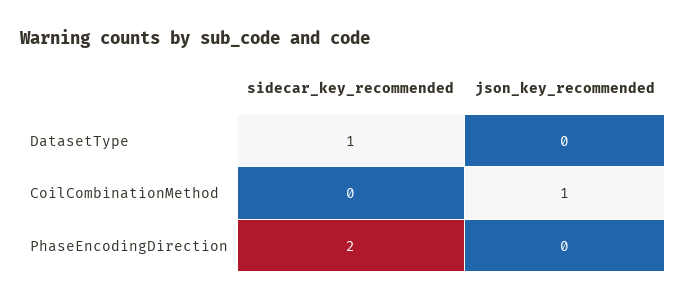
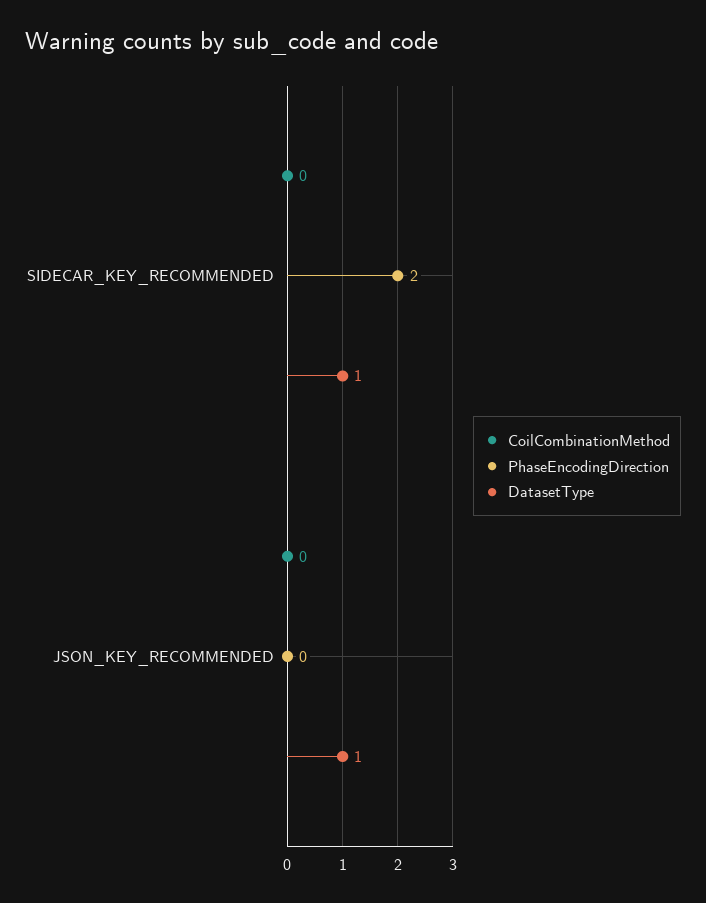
  {
    "DatasetType": {
      "sidecar_key_recommended": 1,
-     "json_key_recommended": 0
+     "json_key_recommended": 1
    },
    "CoilCombinationMethod": {
      "sidecar_key_recommended": 0,
-     "json_key_recommended": 1
+     "json_key_recommended": 0
    },
    "PhaseEncodingDirection": {
      "sidecar_key_recommended": 2,
      "json_key_recommended": 0
    }
  }

